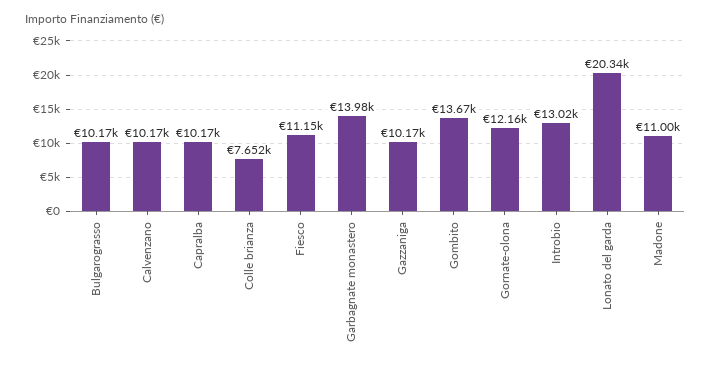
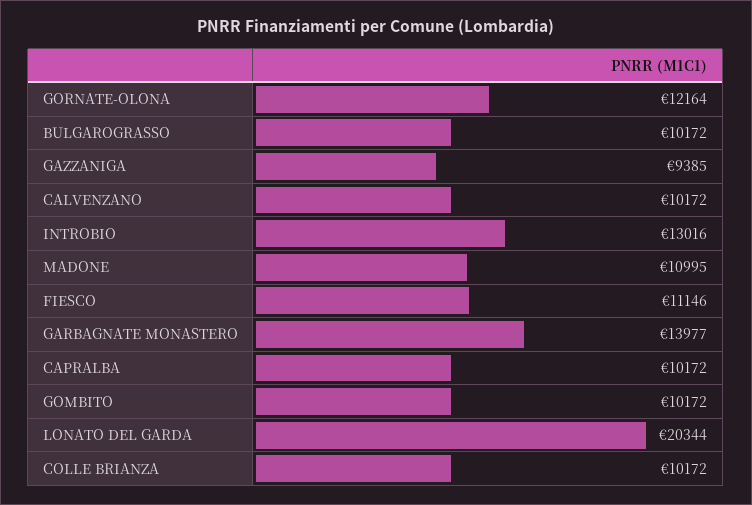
  {
    "Bulgarograsso": 10172,
    "Calvenzano": 10172,
    "Capralba": 10172,
-   "Colle brianza": 7652,
+   "Colle brianza": 10172,
    "Fiesco": 11146,
    "Garbagnate monastero": 13977,
-   "Gazzaniga": 10170,
+   "Gazzaniga": 9385,
-   "Gombito": 13670,
+   "Gombito": 10172,
    "Gornate-olona": 12164,
    "Introbio": 13016,
    "Lonato del garda": 20344,
    "Madone": 10995
  }

